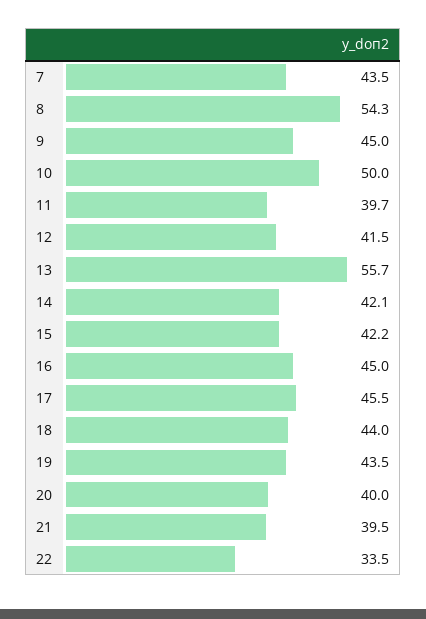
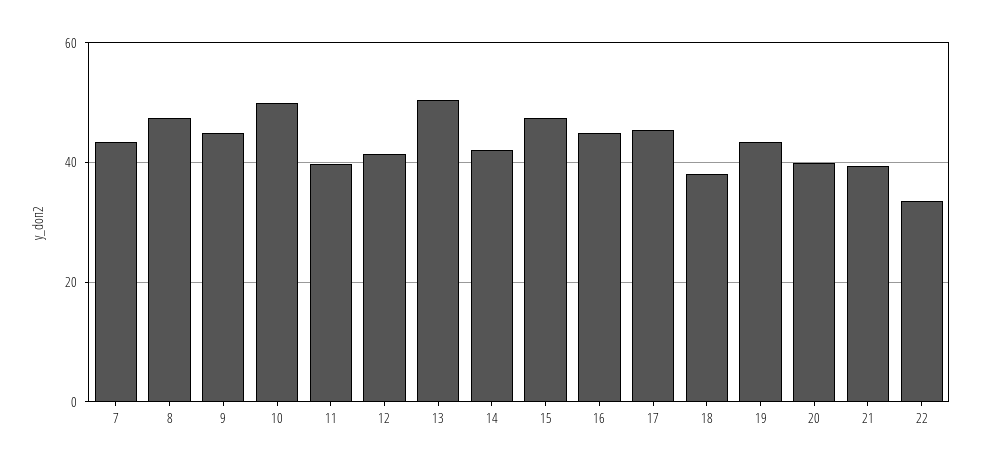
  {
    "7": 43.5,
-   "8": 54.3,
+   "8": 48,
    "9": 45,
    "10": 50,
    "11": 39.7,
    "12": 41.5,
-   "13": 55.7,
+   "13": 50,
    "14": 42.1,
-   "15": 42.2,
+   "15": 48,
    "16": 45,
    "17": 45.5,
-   "18": 44,
+   "18": 38,
    "19": 43.5,
    "20": 40,
    "21": 39.5,
    "22": 33.5
  }

